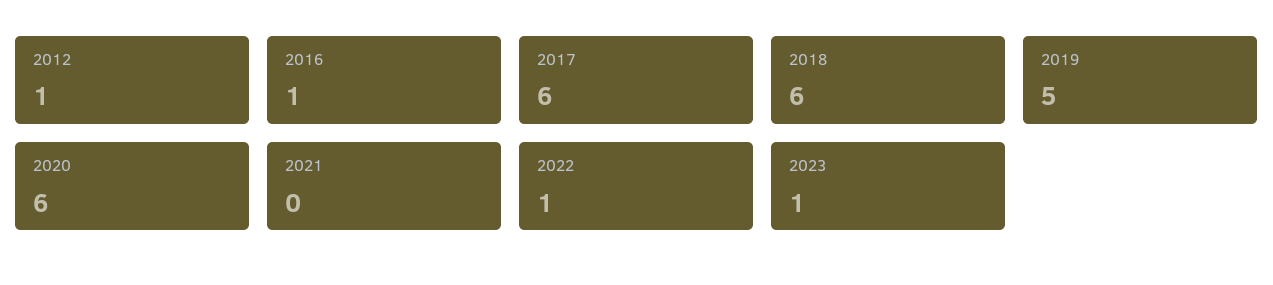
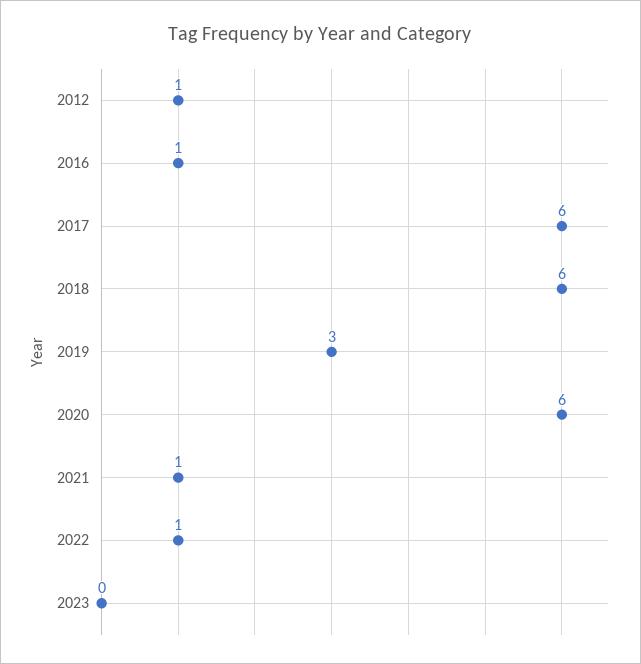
  {
    "2012": 1,
    "2016": 1,
    "2017": 6,
    "2018": 6,
-   "2019": 5,
+   "2019": 3,
    "2020": 6,
-   "2021": 0,
+   "2021": 1,
    "2022": 1,
-   "2023": 1
+   "2023": 0
  }

